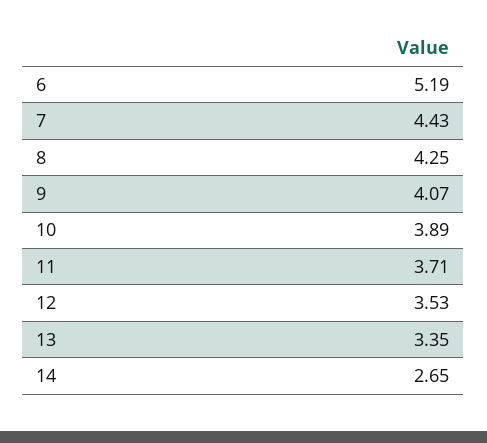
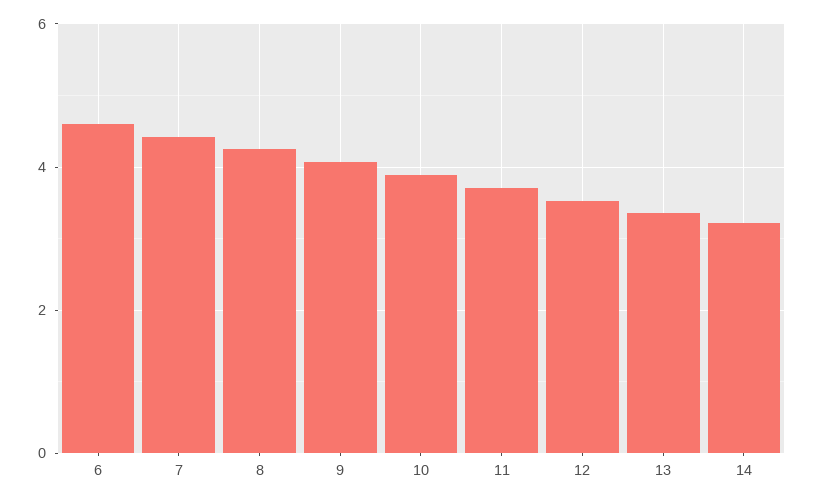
  {
-   "6": 5.19,
+   "6": 4.6,
    "7": 4.43,
    "8": 4.25,
    "9": 4.07,
    "10": 3.89,
    "11": 3.71,
    "12": 3.53,
    "13": 3.35,
-   "14": 2.65
+   "14": 3.2
  }

